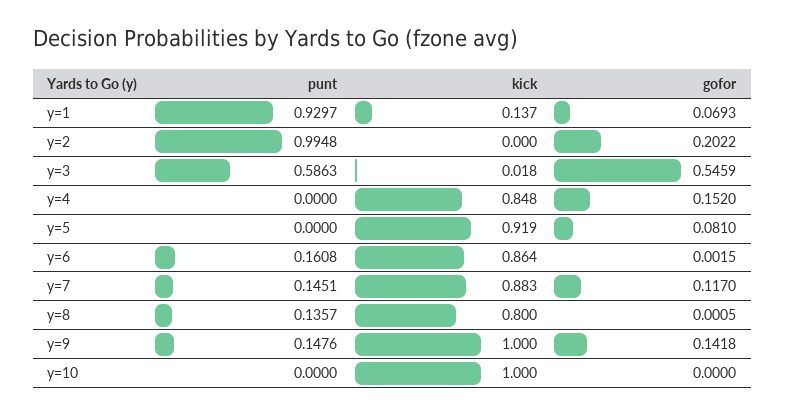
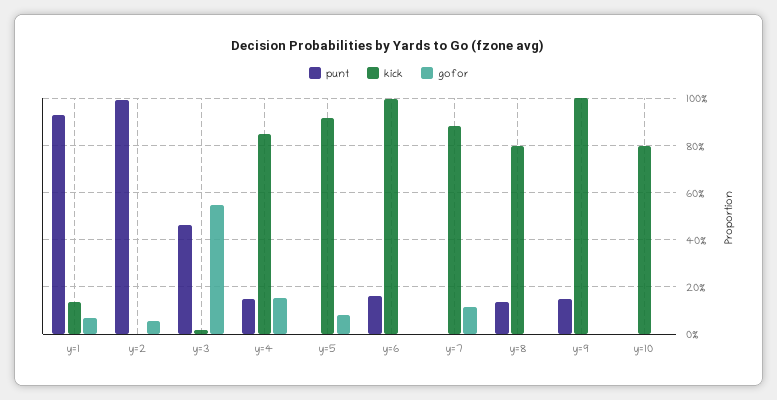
  {
    "punt": {
      "y=1": 0.9297,
      "y=2": 0.9948,
-     "y=3": 0.5863,
+     "y=3": 0.45,
-     "y=4": 0,
+     "y=4": 0.15,
      "y=5": 0,
      "y=6": 0.1608,
-     "y=7": 0.1451,
+     "y=7": 0,
      "y=8": 0.1357,
      "y=9": 0.1476,
      "y=10": 0
    },
    "kick": {
      "y=1": 0.137,
      "y=2": 0,
      "y=3": 0.018,
      "y=4": 0.848,
      "y=5": 0.919,
-     "y=6": 0.864,
+     "y=6": 1,
      "y=7": 0.883,
      "y=8": 0.8,
      "y=9": 1,
-     "y=10": 1
+     "y=10": 0.8
    },
    "gofor": {
      "y=1": 0.0693,
-     "y=2": 0.2022,
+     "y=2": 0.05,
      "y=3": 0.5459,
      "y=4": 0.152,
      "y=5": 0.081,
      "y=6": 0.0015,
      "y=7": 0.117,
      "y=8": 0.0005,
-     "y=9": 0.1418,
+     "y=9": 0,
      "y=10": 0
    }
  }

